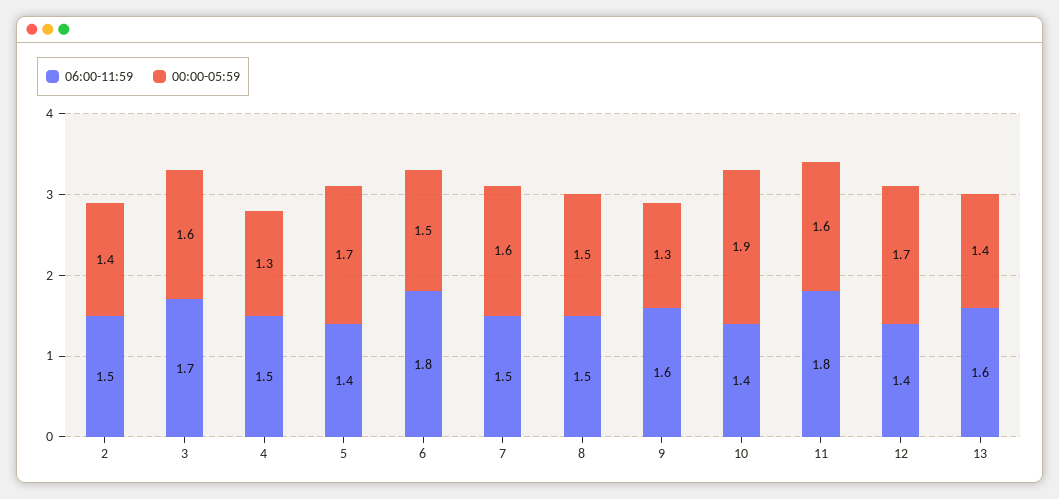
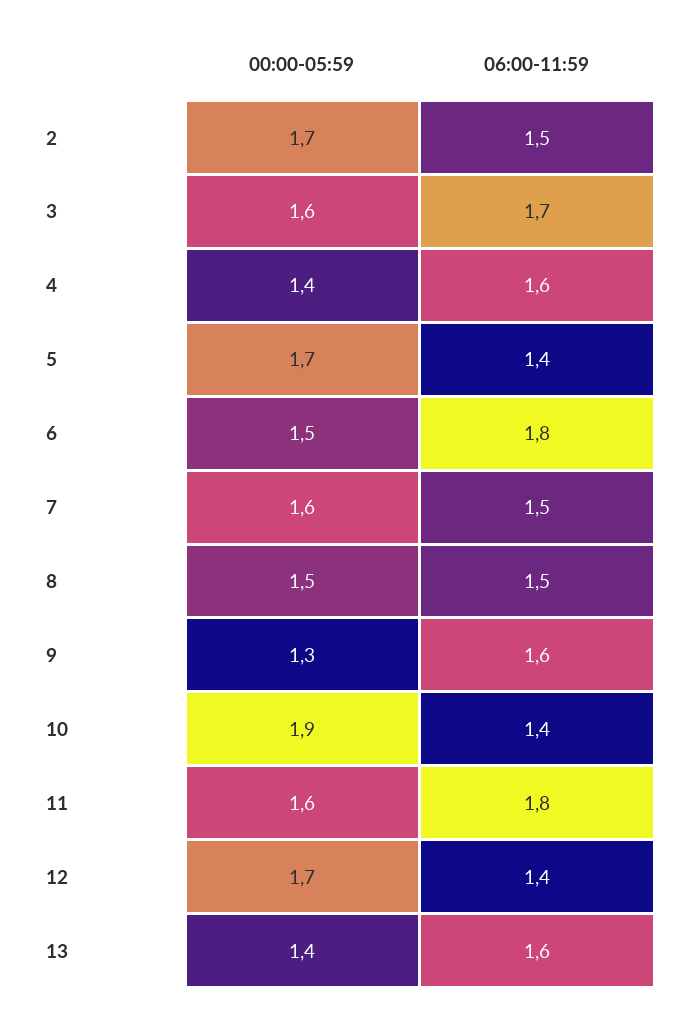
  {
    "06:00-11:59": {
      "2": 1.5,
      "3": 1.7,
-     "4": 1.5,
+     "4": 1.6,
      "5": 1.4,
      "6": 1.8,
      "7": 1.5,
      "8": 1.5,
      "9": 1.6,
      "10": 1.4,
      "11": 1.8,
      "12": 1.4,
      "13": 1.6
    },
    "00:00-05:59": {
-     "2": 1.4,
+     "2": 1.7,
      "3": 1.6,
-     "4": 1.3,
+     "4": 1.4,
      "5": 1.7,
      "6": 1.5,
      "7": 1.6,
      "8": 1.5,
      "9": 1.3,
      "10": 1.9,
      "11": 1.6,
      "12": 1.7,
      "13": 1.4
    }
  }

